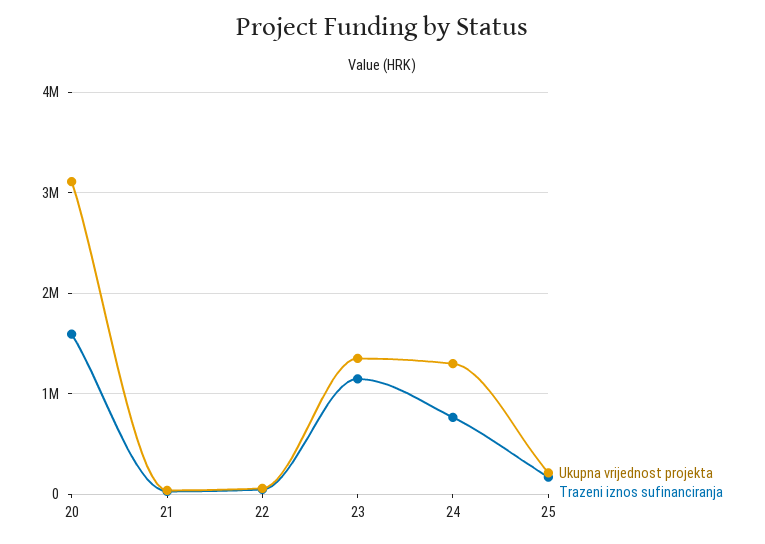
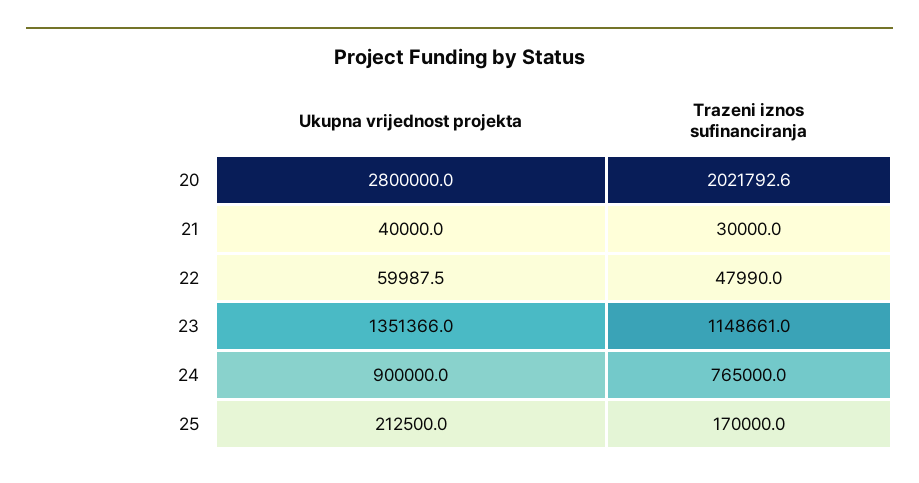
  {
    "Ukupna vrijednost projekta": {
-     "20": 3100000,
+     "20": 2800000,
      "21": 40000,
      "22": 59987.5,
      "23": 1351366,
-     "24": 1300000,
+     "24": 900000,
      "25": 212500
    },
    "Trazeni iznos sufinanciranja": {
-     "20": 1600000,
+     "20": 2021792.6,
      "21": 30000,
      "22": 47990,
      "23": 1148661,
      "24": 765000,
      "25": 170000
    }
  }

